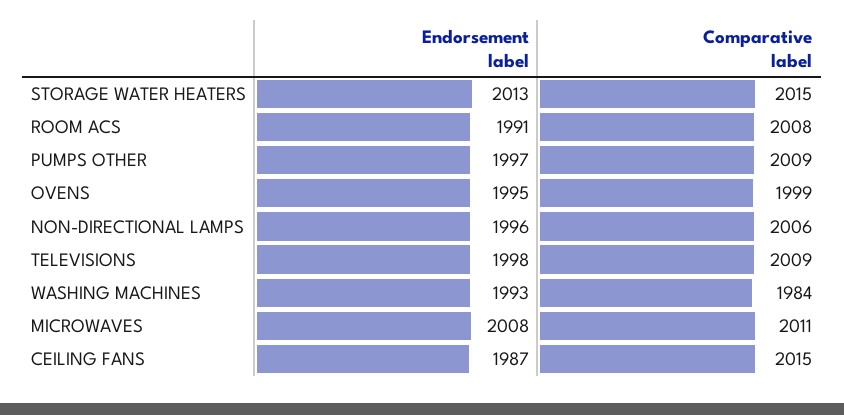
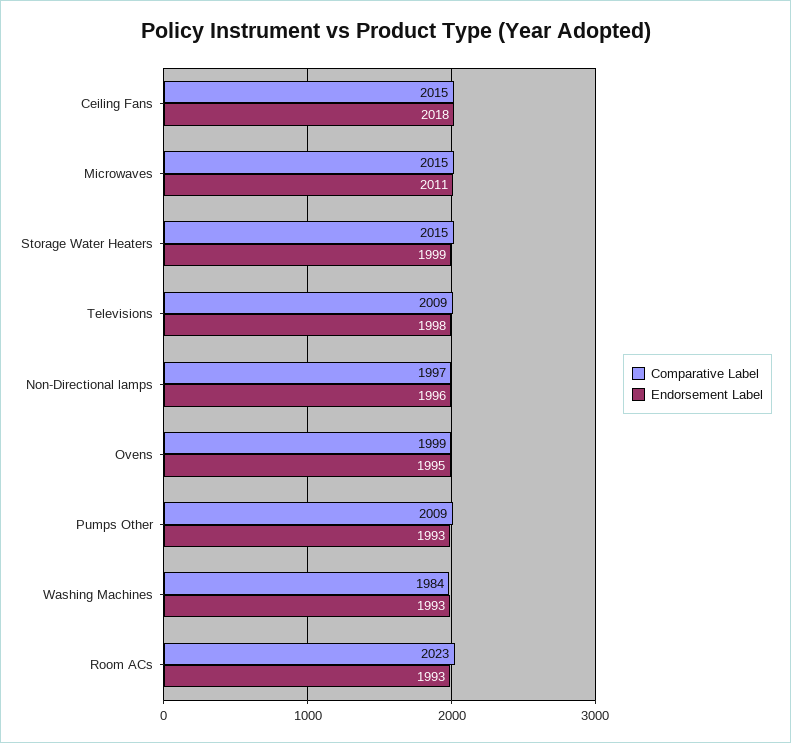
  {
    "Endorsement label": {
-     "STORAGE WATER HEATERS": 2013,
+     "STORAGE WATER HEATERS": 1999,
-     "ROOM ACS": 1991,
+     "ROOM ACS": 1993,
-     "PUMPS OTHER": 1997,
+     "PUMPS OTHER": 1993,
      "OVENS": 1995,
      "NON-DIRECTIONAL LAMPS": 1996,
      "TELEVISIONS": 1998,
      "WASHING MACHINES": 1993,
-     "MICROWAVES": 2008,
+     "MICROWAVES": 2011,
-     "CEILING FANS": 1987
+     "CEILING FANS": 2018
    },
    "Comparative label": {
      "STORAGE WATER HEATERS": 2015,
-     "ROOM ACS": 2008,
+     "ROOM ACS": 2023,
      "PUMPS OTHER": 2009,
      "OVENS": 1999,
-     "NON-DIRECTIONAL LAMPS": 2006,
+     "NON-DIRECTIONAL LAMPS": 1997,
      "TELEVISIONS": 2009,
      "WASHING MACHINES": 1984,
-     "MICROWAVES": 2011,
+     "MICROWAVES": 2015,
      "CEILING FANS": 2015
    }
  }

